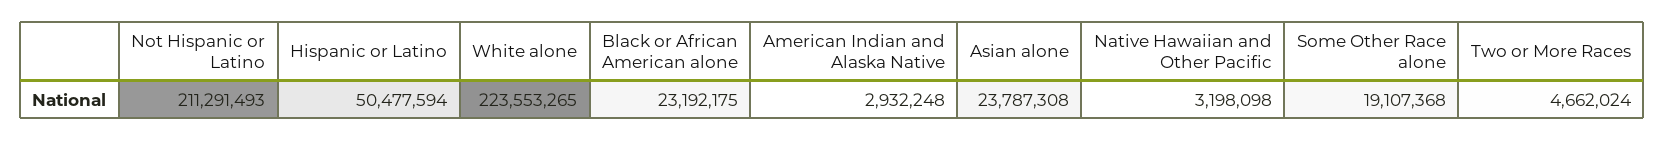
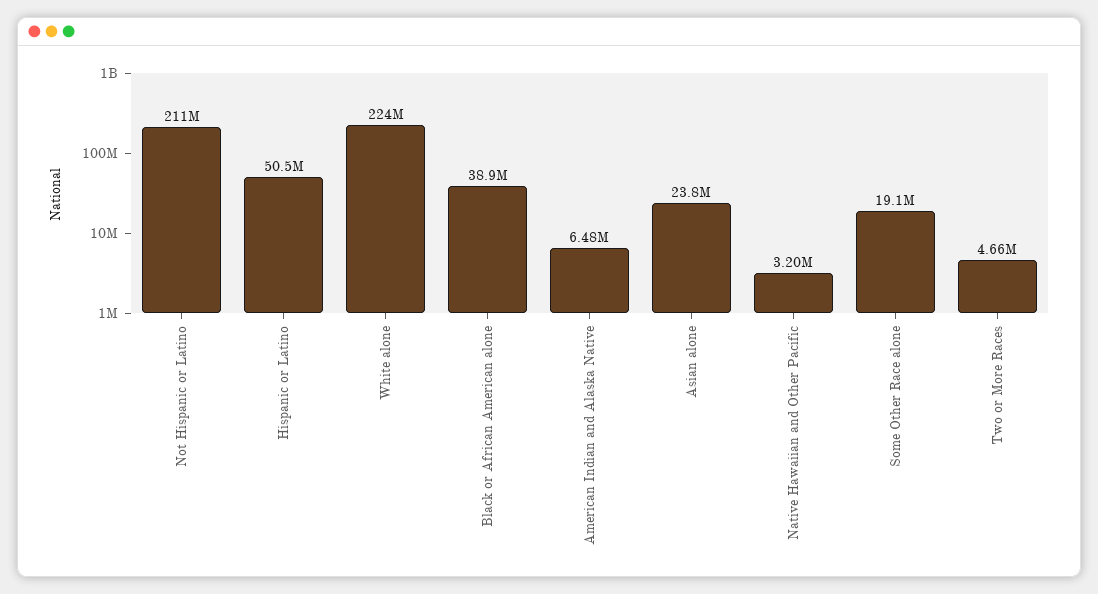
  {
    "Not Hispanic or Latino": 211291493,
    "Hispanic or Latino": 50477594,
    "White alone": 223553265,
-   "Black or African American alone": 23192175,
+   "Black or African American alone": 38900000,
-   "American Indian and Alaska Native": 2932248,
+   "American Indian and Alaska Native": 6480000,
    "Asian alone": 23787308,
    "Native Hawaiian and Other Pacific": 3198098,
    "Some Other Race alone": 19107368,
    "Two or More Races": 4662024
  }

